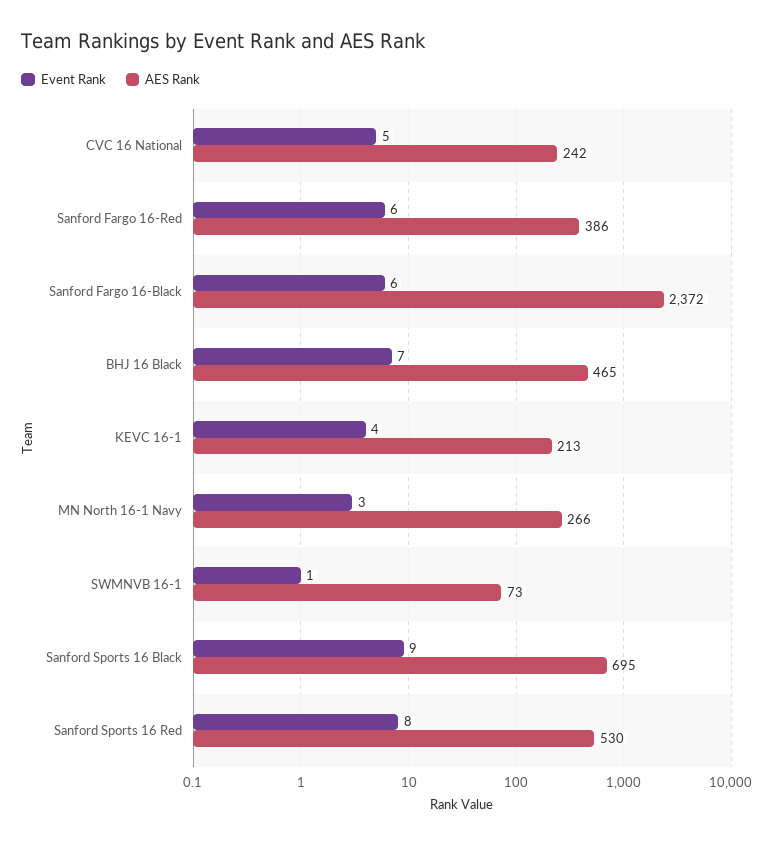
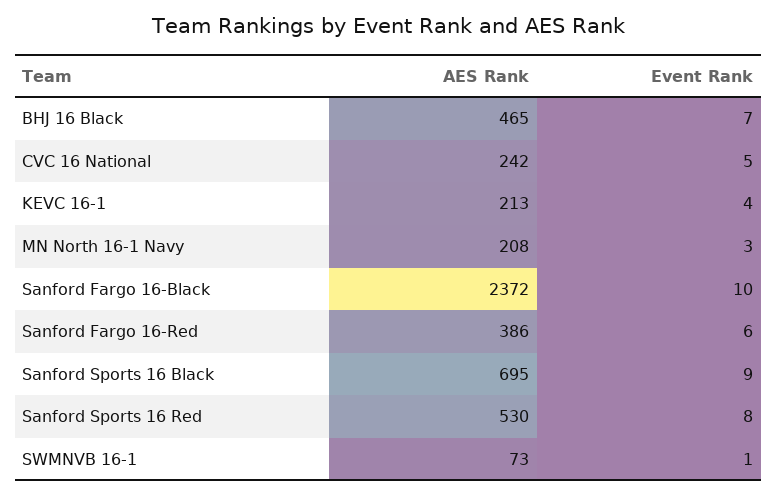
  {
    "Event Rank": {
      "CVC 16 National": 5,
      "Sanford Fargo 16-Red": 6,
-     "Sanford Fargo 16-Black": 6,
+     "Sanford Fargo 16-Black": 10,
      "BHJ 16 Black": 7,
      "KEVC 16-1": 4,
      "MN North 16-1 Navy": 3,
      "SWMNVB 16-1": 1,
      "Sanford Sports 16 Black": 9,
      "Sanford Sports 16 Red": 8
    },
    "AES Rank": {
      "CVC 16 National": 242,
      "Sanford Fargo 16-Red": 386,
      "Sanford Fargo 16-Black": 2372,
      "BHJ 16 Black": 465,
      "KEVC 16-1": 213,
-     "MN North 16-1 Navy": 266,
+     "MN North 16-1 Navy": 208,
      "SWMNVB 16-1": 73,
      "Sanford Sports 16 Black": 695,
      "Sanford Sports 16 Red": 530
    }
  }

